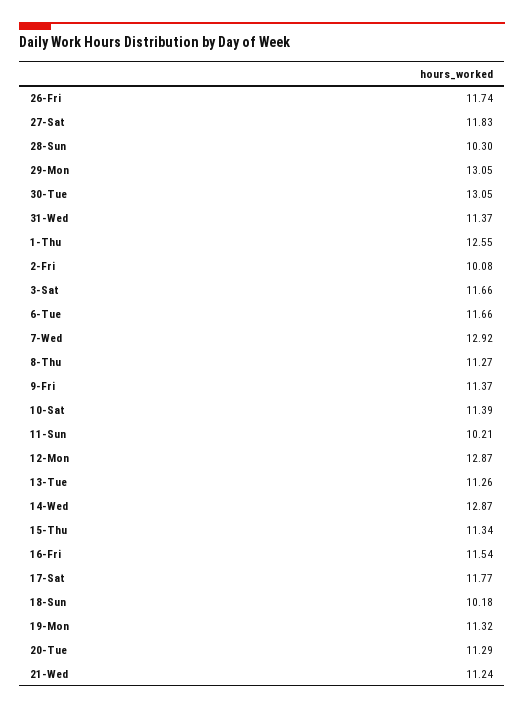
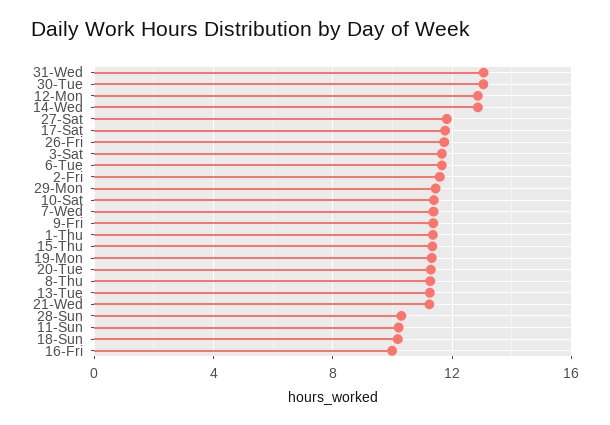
  {
    "26-Fri": 11.74,
    "27-Sat": 11.83,
    "28-Sun": 10.3,
-   "29-Mon": 13.05,
+   "29-Mon": 11.5,
    "30-Tue": 13.05,
-   "31-Wed": 11.37,
+   "31-Wed": 13,
-   "1-Thu": 12.55,
+   "1-Thu": 11.5,
-   "2-Fri": 10.08,
+   "2-Fri": 11.5,
    "3-Sat": 11.66,
    "6-Tue": 11.66,
-   "7-Wed": 12.92,
+   "7-Wed": 11.5,
    "8-Thu": 11.27,
    "9-Fri": 11.37,
    "10-Sat": 11.39,
    "11-Sun": 10.21,
    "12-Mon": 12.87,
    "13-Tue": 11.26,
    "14-Wed": 12.87,
    "15-Thu": 11.34,
-   "16-Fri": 11.54,
+   "16-Fri": 10,
    "17-Sat": 11.77,
    "18-Sun": 10.18,
    "19-Mon": 11.32,
    "20-Tue": 11.29,
    "21-Wed": 11.24
  }

